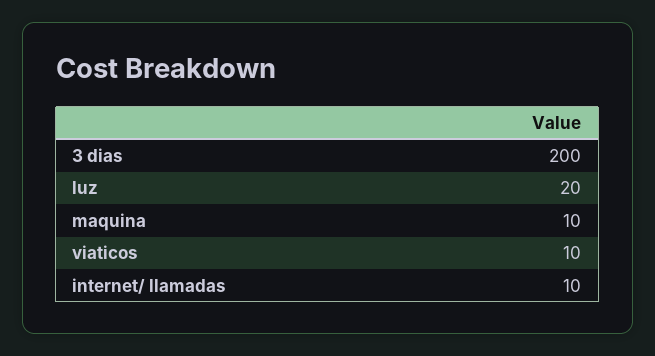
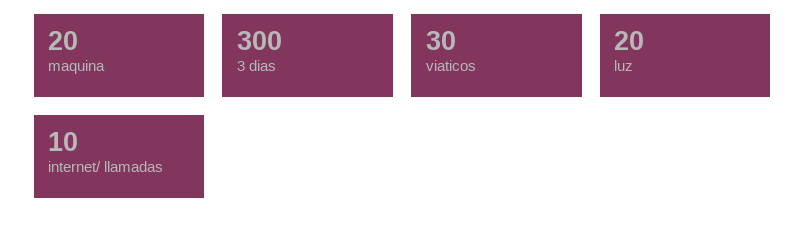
  {
-   "3 dias": 200,
+   "3 dias": 300,
    "luz": 20,
-   "maquina": 10,
+   "maquina": 20,
-   "viaticos": 10,
+   "viaticos": 30,
    "internet/ llamadas": 10
  }

